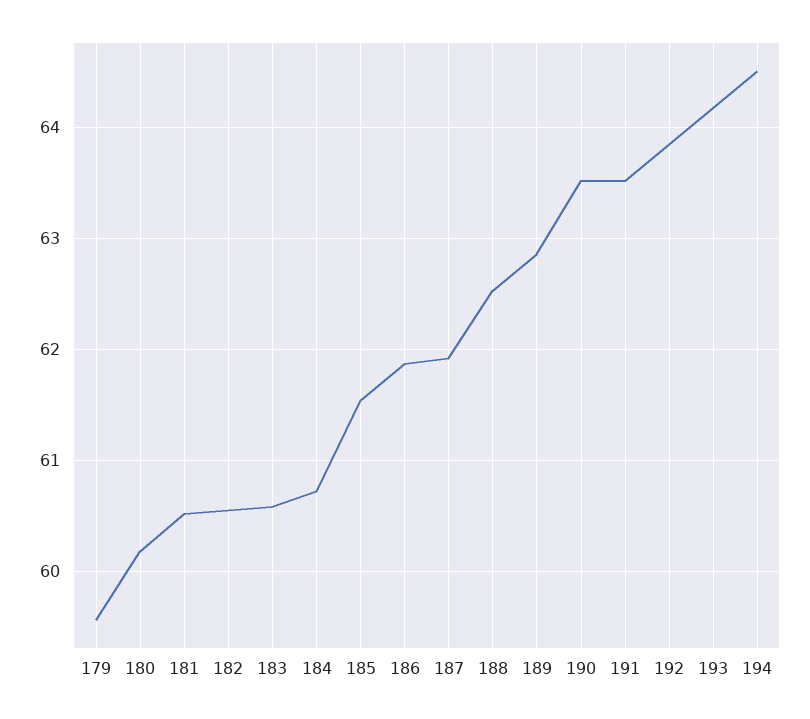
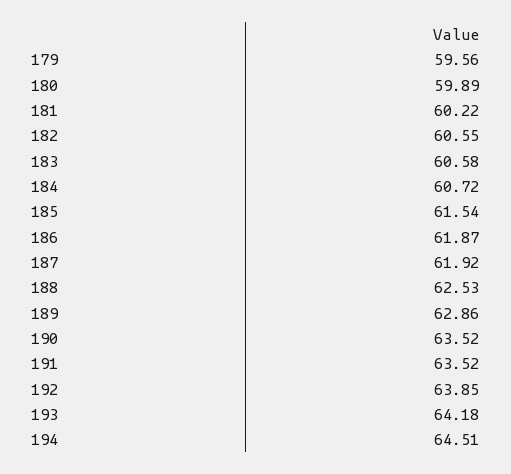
  {
    "179": 59.56,
-   "180": 60.2,
+   "180": 59.89,
-   "181": 60.5,
+   "181": 60.22,
    "182": 60.55,
    "183": 60.58,
    "184": 60.72,
    "185": 61.54,
    "186": 61.87,
    "187": 61.92,
    "188": 62.53,
    "189": 62.86,
    "190": 63.52,
    "191": 63.52,
    "192": 63.85,
    "193": 64.18,
    "194": 64.51
  }

